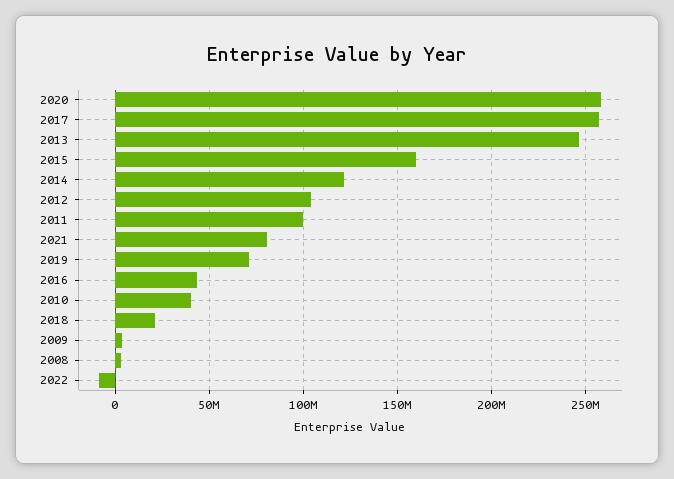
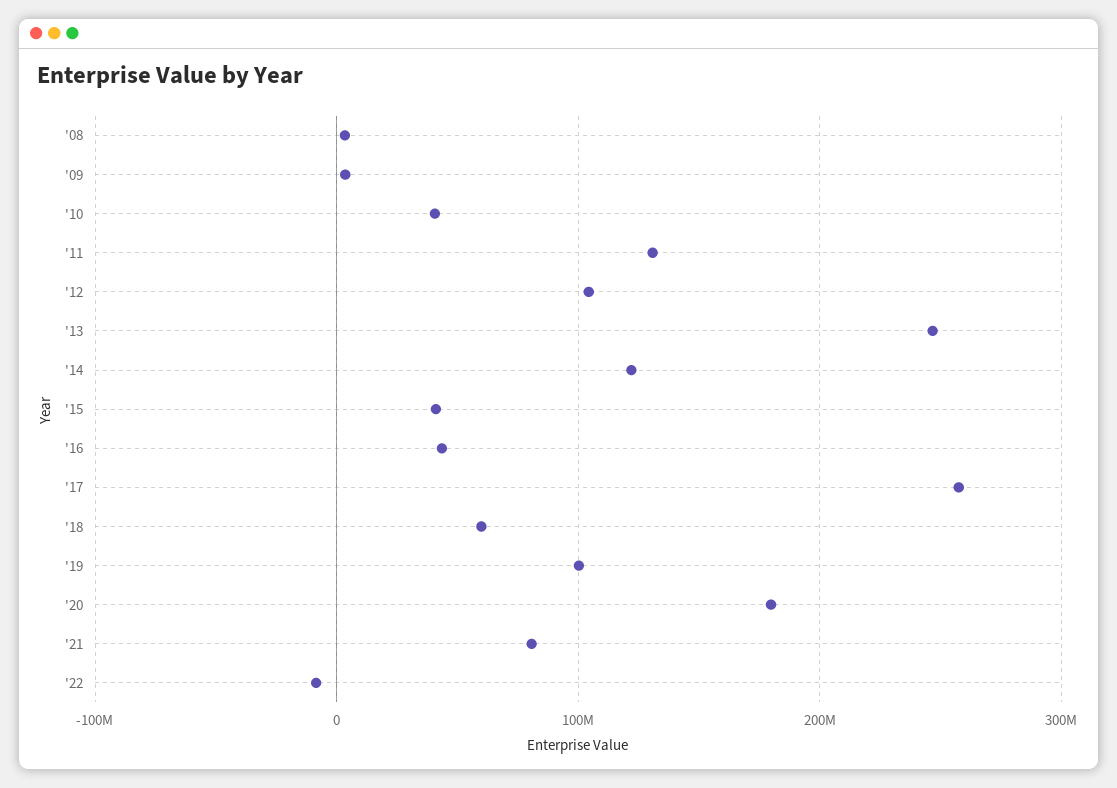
  {
-   "2020": 260000000,
+   "2020": 180000000,
    "2017": 260000000,
    "2013": 245000000,
-   "2015": 160000000,
+   "2015": 40000000,
    "2014": 120000000,
    "2012": 105000000,
-   "2011": 100000000,
+   "2011": 130000000,
    "2021": 80000000,
-   "2019": 70000000,
+   "2019": 100000000,
    "2016": 45000000,
    "2010": 40000000,
-   "2018": 20000000,
+   "2018": 60000000,
    "2009": 5000000,
    "2008": 5000000,
    "2022": -10000000
  }

